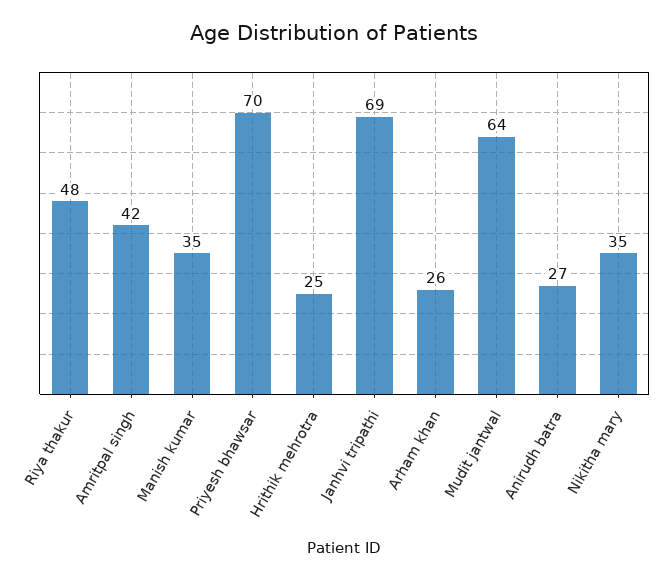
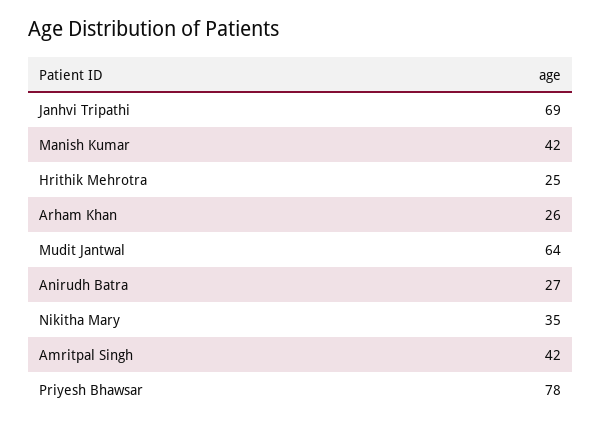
  {
-   "Riya thakur": 48,
    "Amritpal singh": 42,
-   "Manish kumar": 35,
+   "Manish kumar": 42,
-   "Priyesh bhawsar": 70,
+   "Priyesh bhawsar": 78,
    "Hrithik mehrotra": 25,
    "Janhvi tripathi": 69,
    "Arham khan": 26,
    "Mudit jantwal": 64,
    "Anirudh batra": 27,
    "Nikitha mary": 35
  }

